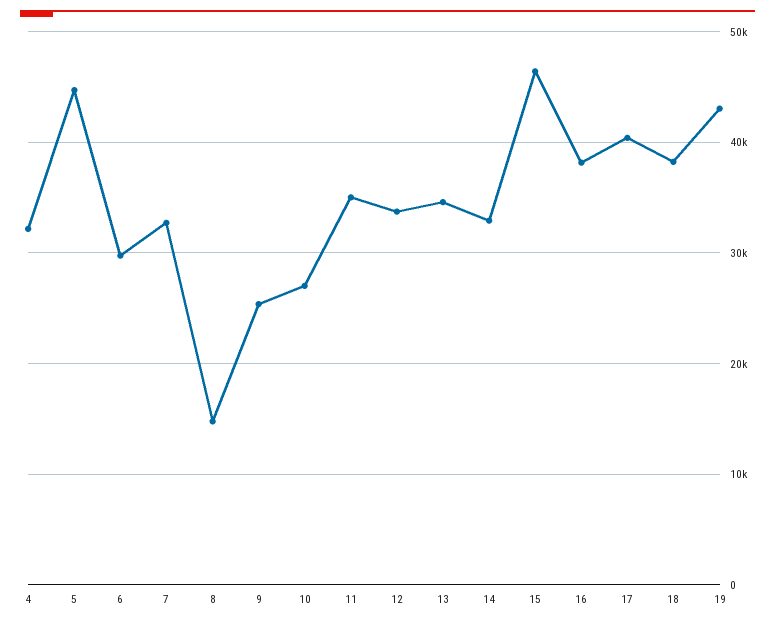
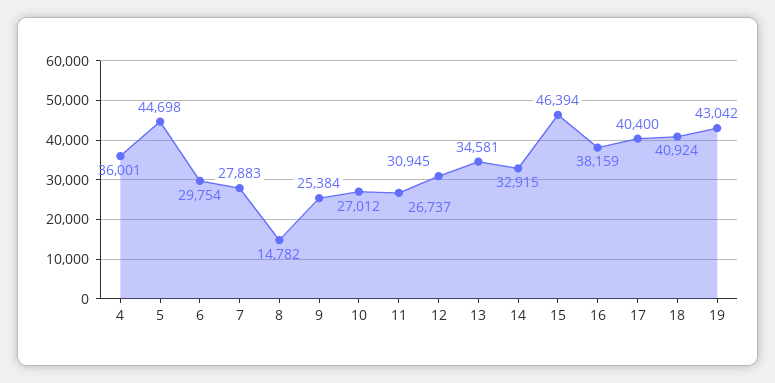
  {
-   "4": 32000,
+   "4": 36001,
    "5": 44698,
    "6": 29754,
-   "7": 33000,
+   "7": 27883,
    "8": 14782,
    "9": 25384,
    "10": 27012,
-   "11": 35000,
+   "11": 26737,
-   "12": 34000,
+   "12": 30945,
    "13": 34581,
    "14": 32915,
    "15": 46394,
    "16": 38159,
    "17": 40400,
-   "18": 38000,
+   "18": 40924,
    "19": 43042
  }

